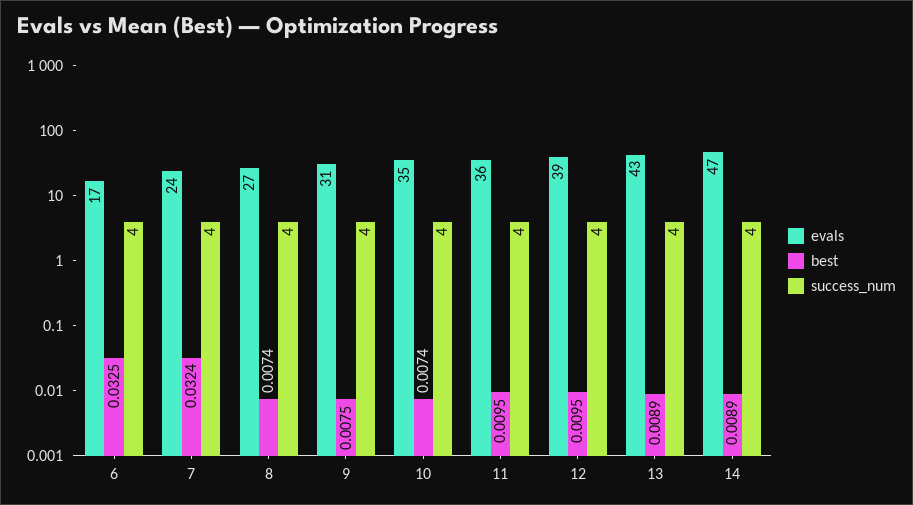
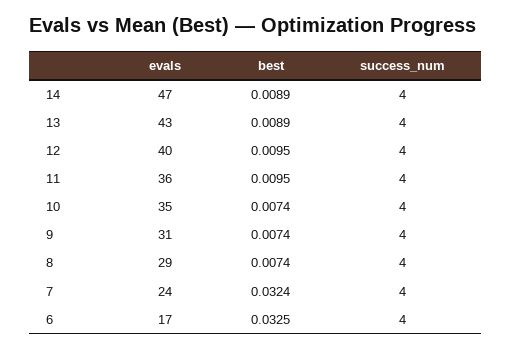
  {
    "evals": {
      "6": 17,
      "7": 24,
-     "8": 27,
+     "8": 29,
      "9": 31,
      "10": 35,
      "11": 36,
-     "12": 39,
+     "12": 40,
      "13": 43,
      "14": 47
    },
    "best": {
      "6": 0.0325,
      "7": 0.0324,
      "8": 0.0074,
-     "9": 0.0075,
+     "9": 0.0074,
      "10": 0.0074,
      "11": 0.0095,
      "12": 0.0095,
      "13": 0.0089,
      "14": 0.0089
    },
    "success_num": {
      "6": 4,
      "7": 4,
      "8": 4,
      "9": 4,
      "10": 4,
      "11": 4,
      "12": 4,
      "13": 4,
      "14": 4
    }
  }

